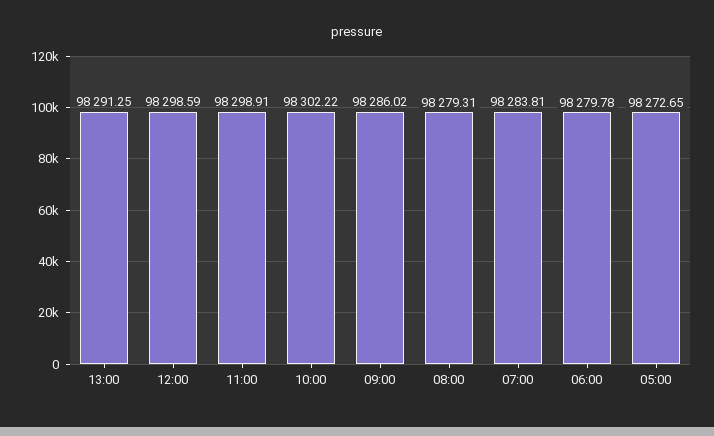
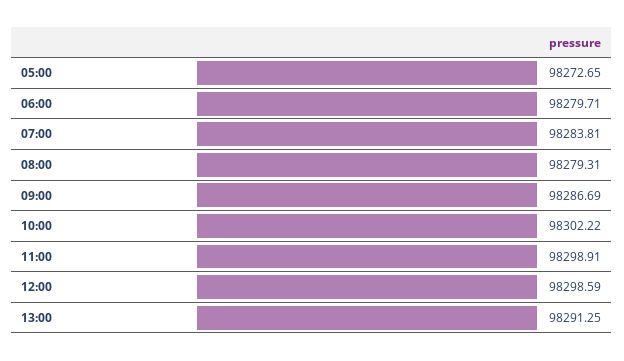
  {
    "13:00": 98291.25,
    "12:00": 98298.59,
    "11:00": 98298.91,
    "10:00": 98302.22,
-   "09:00": 98286.02,
+   "09:00": 98286.69,
    "08:00": 98279.31,
    "07:00": 98283.81,
-   "06:00": 98279.78,
+   "06:00": 98279.71,
    "05:00": 98272.65
  }

